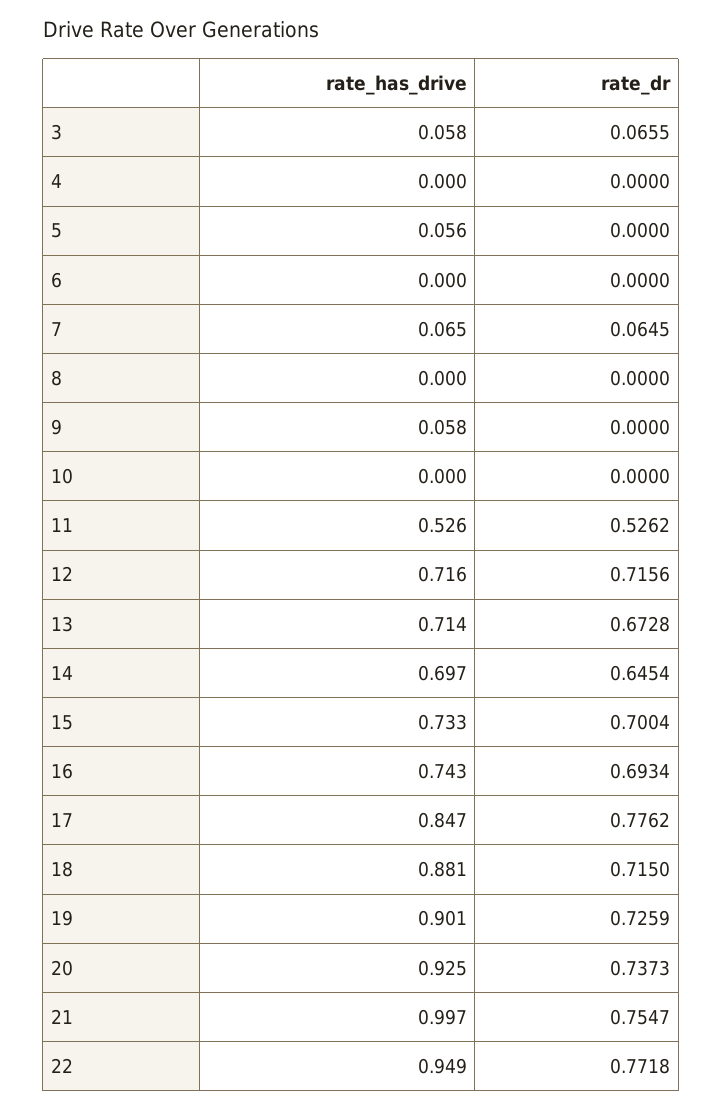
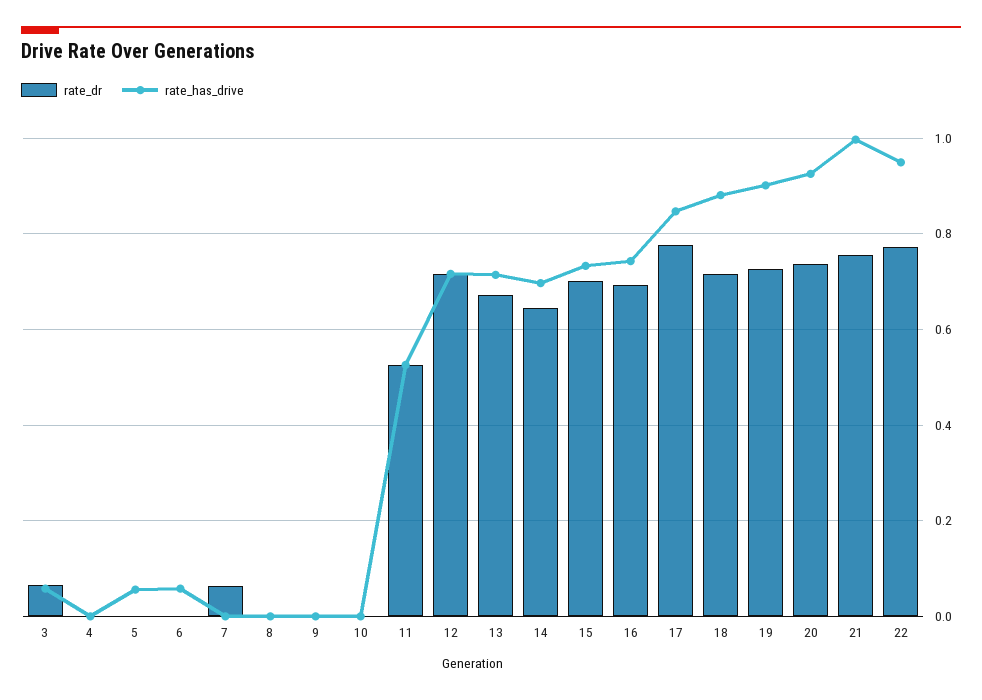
  {
    "rate_has_drive": {
      "3": 0.058,
      "4": 0,
      "5": 0.056,
-     "6": 0,
+     "6": 0.06,
-     "7": 0.065,
+     "7": 0,
      "8": 0,
-     "9": 0.058,
+     "9": 0,
      "10": 0,
      "11": 0.526,
      "12": 0.716,
      "13": 0.714,
      "14": 0.697,
      "15": 0.733,
      "16": 0.743,
      "17": 0.847,
      "18": 0.881,
      "19": 0.901,
      "20": 0.925,
      "21": 0.997,
      "22": 0.949
    },
    "rate_dr": {
      "3": 0.0655,
      "4": 0,
      "5": 0,
      "6": 0,
      "7": 0.0645,
      "8": 0,
      "9": 0,
      "10": 0,
      "11": 0.5262,
      "12": 0.7156,
      "13": 0.6728,
      "14": 0.6454,
      "15": 0.7004,
      "16": 0.6934,
      "17": 0.7762,
      "18": 0.715,
      "19": 0.7259,
      "20": 0.7373,
      "21": 0.7547,
      "22": 0.7718
    }
  }

